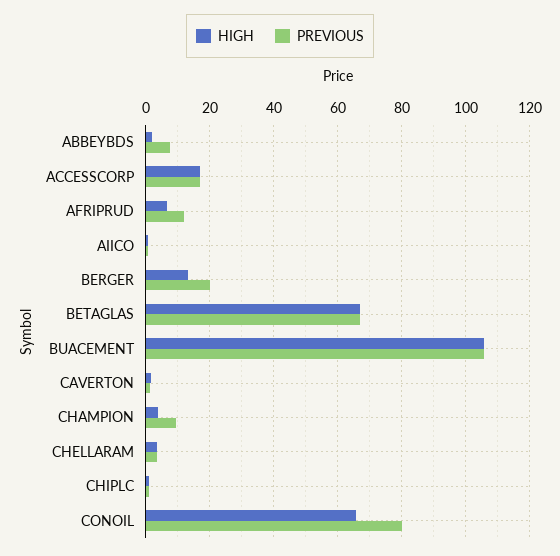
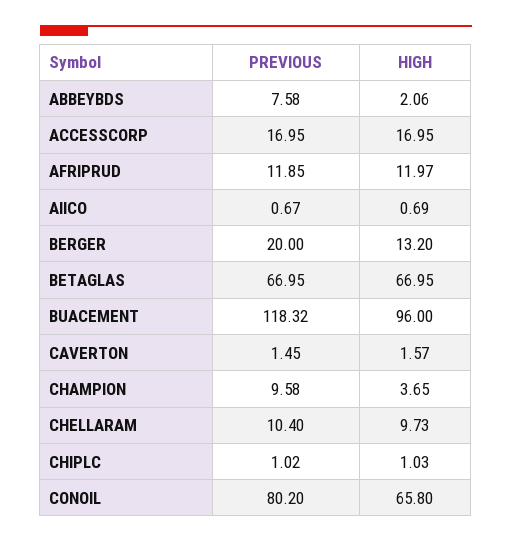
  {
    "HIGH": {
      "ABBEYBDS": 2.06,
      "ACCESSCORP": 16.95,
-     "AFRIPRUD": 6,
+     "AFRIPRUD": 11.97,
      "AIICO": 0.69,
      "BERGER": 13.2,
      "BETAGLAS": 66.95,
-     "BUACEMENT": 106,
+     "BUACEMENT": 96,
      "CAVERTON": 1.57,
      "CHAMPION": 3.65,
-     "CHELLARAM": 4,
+     "CHELLARAM": 9.73,
      "CHIPLC": 1.03,
      "CONOIL": 65.8
    },
    "PREVIOUS": {
      "ABBEYBDS": 7.58,
      "ACCESSCORP": 16.95,
      "AFRIPRUD": 11.85,
      "AIICO": 0.67,
      "BERGER": 20,
      "BETAGLAS": 66.95,
-     "BUACEMENT": 106,
+     "BUACEMENT": 118.32,
      "CAVERTON": 1.45,
      "CHAMPION": 9.58,
-     "CHELLARAM": 4,
+     "CHELLARAM": 10.4,
      "CHIPLC": 1.02,
      "CONOIL": 80.2
    }
  }

